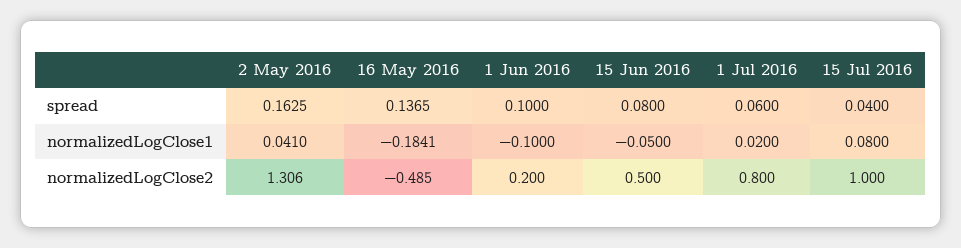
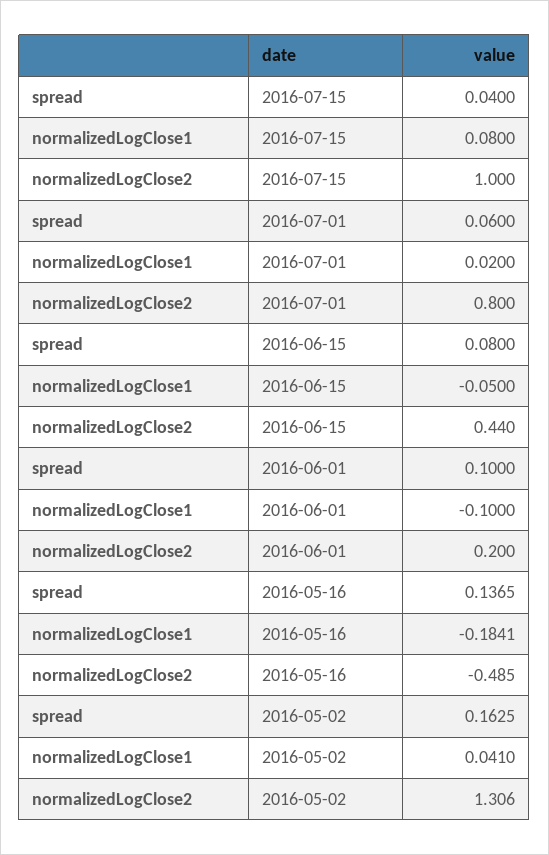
  {
    "2 May 2016": {
      "spread": 0.1625,
      "normalizedLogClose1": 0.041,
      "normalizedLogClose2": 1.306
    },
    "16 May 2016": {
      "spread": 0.1365,
      "normalizedLogClose1": -0.1841,
      "normalizedLogClose2": -0.485
    },
    "1 Jun 2016": {
      "spread": 0.1,
      "normalizedLogClose1": -0.1,
      "normalizedLogClose2": 0.2
    },
    "15 Jun 2016": {
      "spread": 0.08,
      "normalizedLogClose1": -0.05,
-     "normalizedLogClose2": 0.5
+     "normalizedLogClose2": 0.44
    },
    "1 Jul 2016": {
      "spread": 0.06,
      "normalizedLogClose1": 0.02,
      "normalizedLogClose2": 0.8
    },
    "15 Jul 2016": {
      "spread": 0.04,
      "normalizedLogClose1": 0.08,
      "normalizedLogClose2": 1
    }
  }

